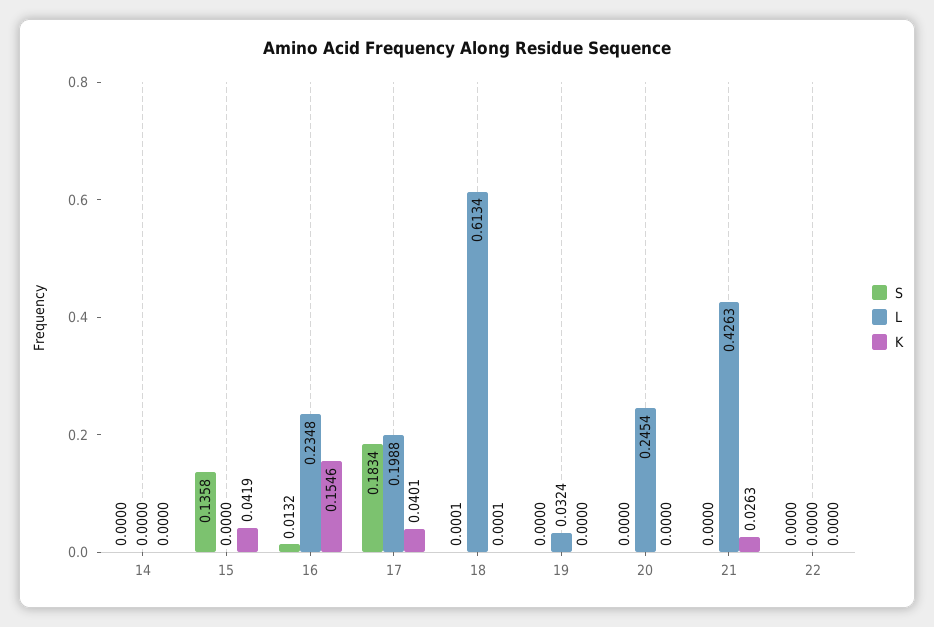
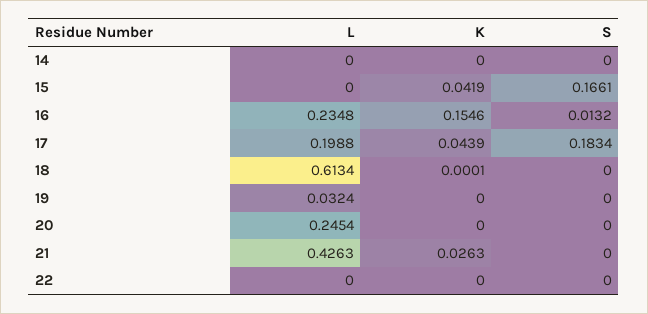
  {
    "S": {
      "14": 0,
-     "15": 0.1358,
+     "15": 0.1661,
      "16": 0.0132,
      "17": 0.1834,
-     "18": 0.0001,
+     "18": 0,
      "19": 0,
      "20": 0,
      "21": 0,
      "22": 0
    },
    "L": {
      "14": 0,
      "15": 0,
      "16": 0.2348,
      "17": 0.1988,
      "18": 0.6134,
      "19": 0.0324,
      "20": 0.2454,
      "21": 0.4263,
      "22": 0
    },
    "K": {
      "14": 0,
      "15": 0.0419,
      "16": 0.1546,
-     "17": 0.0401,
+     "17": 0.0439,
      "18": 0.0001,
      "19": 0,
      "20": 0,
      "21": 0.0263,
      "22": 0
    }
  }

